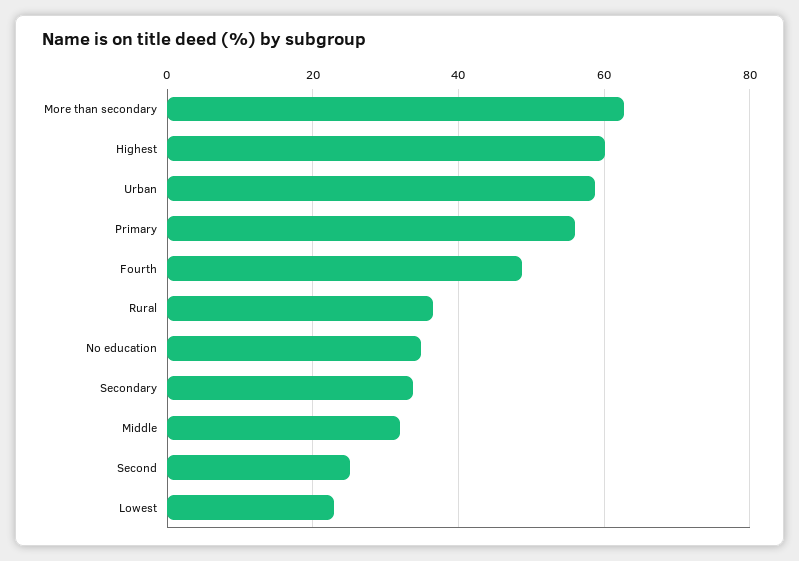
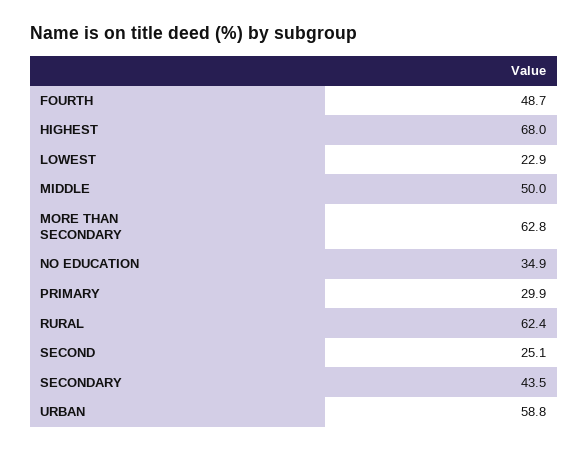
  {
    "More than secondary": 62.8,
-   "Highest": 60,
+   "Highest": 68,
    "Urban": 58.8,
-   "Primary": 56,
+   "Primary": 29.9,
    "Fourth": 48.7,
-   "Rural": 36,
+   "Rural": 62.4,
    "No education": 34.9,
-   "Secondary": 34,
+   "Secondary": 43.5,
-   "Middle": 32,
+   "Middle": 50,
    "Second": 25.1,
    "Lowest": 22.9
  }

